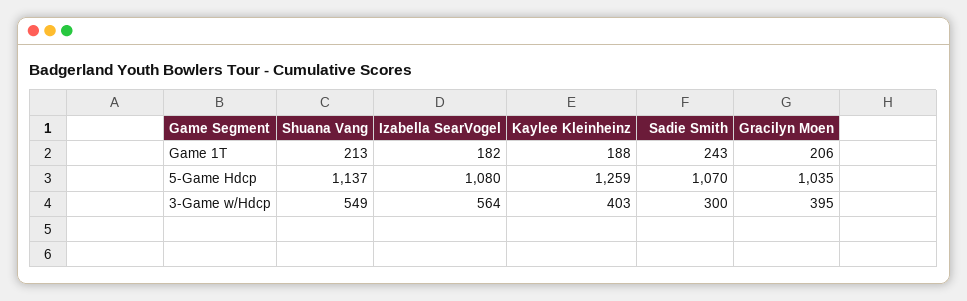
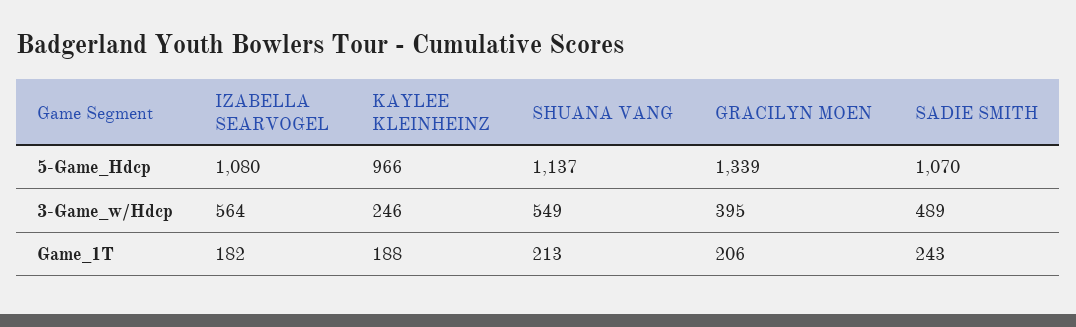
  {
    "Shuana Vang": {
      "Game 1T": 213,
      "5-Game Hdcp": 1137,
      "3-Game w/Hdcp": 549
    },
    "Izabella SearVogel": {
      "Game 1T": 182,
      "5-Game Hdcp": 1080,
      "3-Game w/Hdcp": 564
    },
    "Kaylee Kleinheinz": {
      "Game 1T": 188,
-     "5-Game Hdcp": 1259,
+     "5-Game Hdcp": 966,
-     "3-Game w/Hdcp": 403
+     "3-Game w/Hdcp": 246
    },
    "Sadie Smith": {
      "Game 1T": 243,
      "5-Game Hdcp": 1070,
-     "3-Game w/Hdcp": 300
+     "3-Game w/Hdcp": 489
    },
    "Gracilyn Moen": {
      "Game 1T": 206,
-     "5-Game Hdcp": 1035,
+     "5-Game Hdcp": 1339,
      "3-Game w/Hdcp": 395
    }
  }

